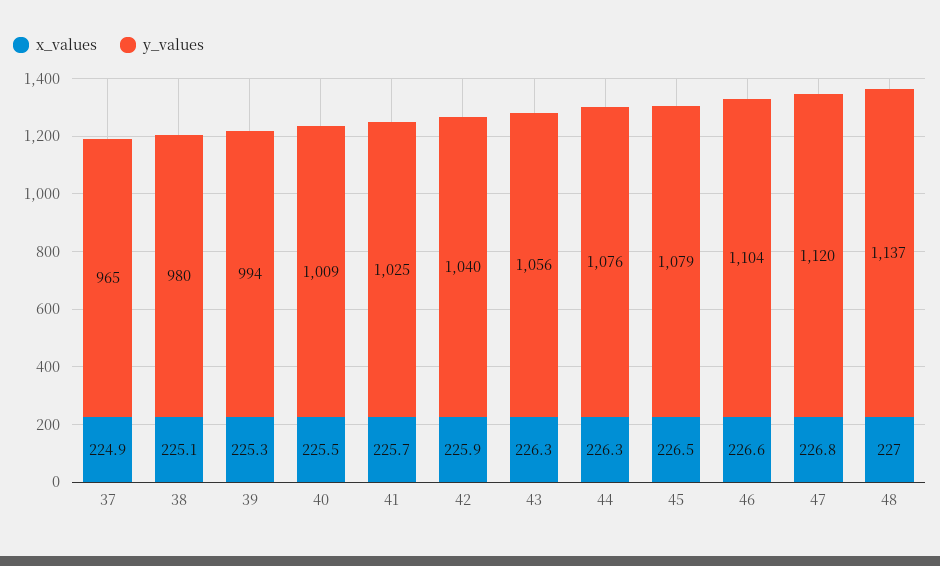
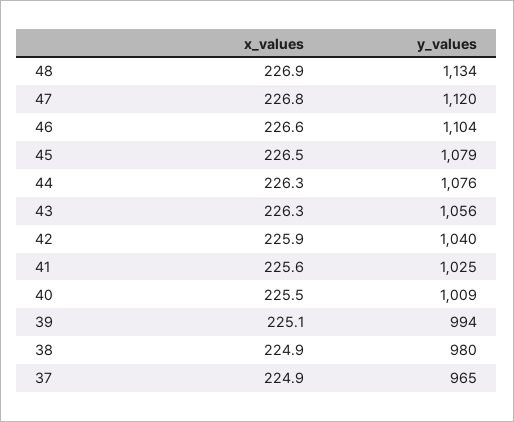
  {
    "x_values": {
      "37": 224.9,
-     "38": 225.1,
+     "38": 224.9,
-     "39": 225.3,
+     "39": 225.1,
      "40": 225.5,
-     "41": 225.7,
+     "41": 225.6,
      "42": 225.9,
      "43": 226.3,
      "44": 226.3,
      "45": 226.5,
      "46": 226.6,
      "47": 226.8,
-     "48": 227
+     "48": 226.9
    },
    "y_values": {
      "37": 965,
      "38": 980,
      "39": 994,
      "40": 1009,
      "41": 1025,
      "42": 1040,
      "43": 1056,
      "44": 1076,
      "45": 1079,
      "46": 1104,
      "47": 1120,
-     "48": 1137
+     "48": 1134
    }
  }

